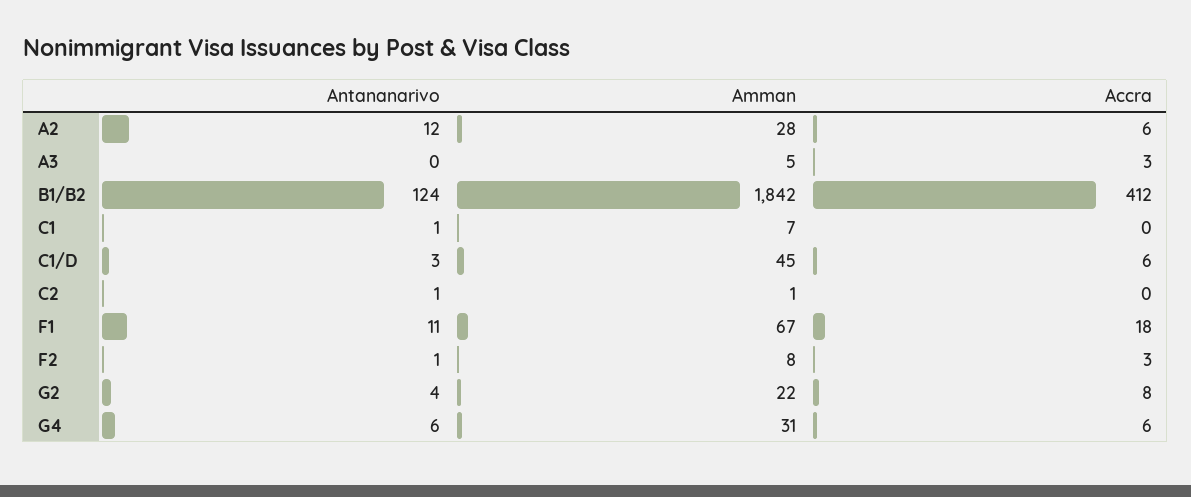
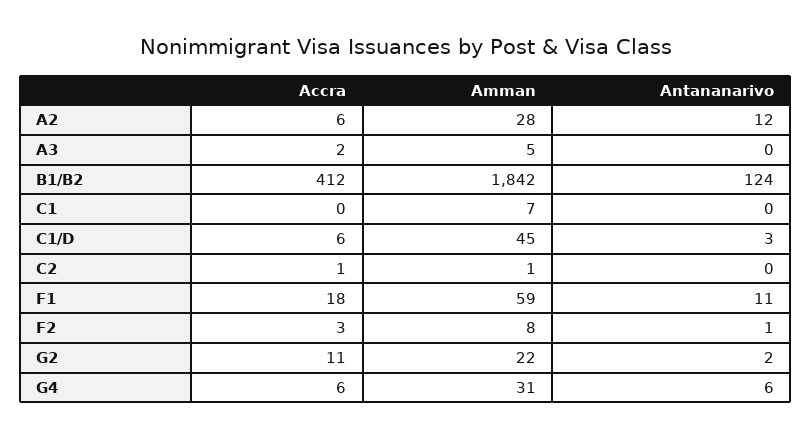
  {
    "Antananarivo": {
      "A2": 12,
      "A3": 0,
      "B1/B2": 124,
-     "C1": 1,
+     "C1": 0,
      "C1/D": 3,
-     "C2": 1,
+     "C2": 0,
      "F1": 11,
      "F2": 1,
-     "G2": 4,
+     "G2": 2,
      "G4": 6
    },
    "Amman": {
      "A2": 28,
      "A3": 5,
      "B1/B2": 1842,
      "C1": 7,
      "C1/D": 45,
      "C2": 1,
-     "F1": 67,
+     "F1": 59,
      "F2": 8,
      "G2": 22,
      "G4": 31
    },
    "Accra": {
      "A2": 6,
-     "A3": 3,
+     "A3": 2,
      "B1/B2": 412,
      "C1": 0,
      "C1/D": 6,
-     "C2": 0,
+     "C2": 1,
      "F1": 18,
      "F2": 3,
-     "G2": 8,
+     "G2": 11,
      "G4": 6
    }
  }

